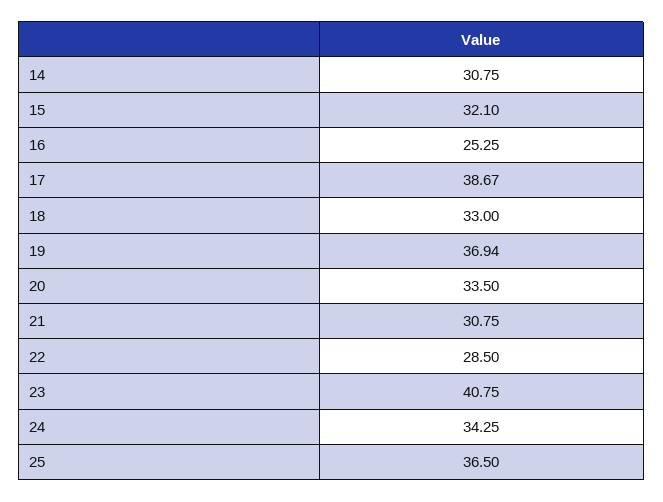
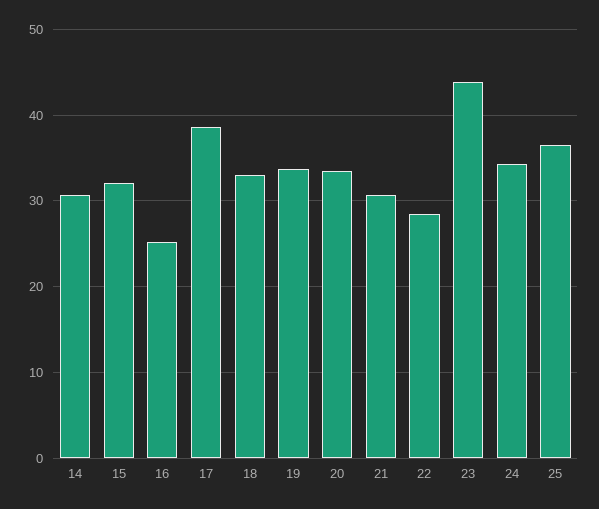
  {
    "14": 30.75,
    "15": 32.1,
    "16": 25.25,
    "17": 38.67,
    "18": 33,
-   "19": 36.94,
+   "19": 34,
    "20": 33.5,
    "21": 30.75,
    "22": 28.5,
-   "23": 40.75,
+   "23": 44,
    "24": 34.25,
    "25": 36.5
  }

